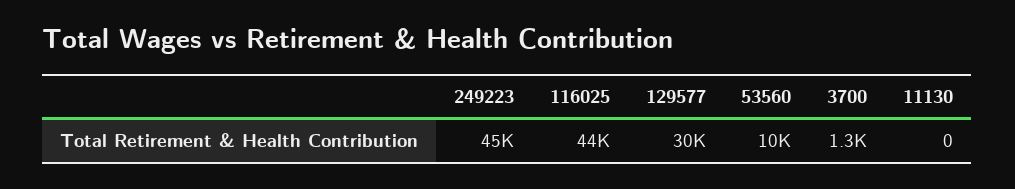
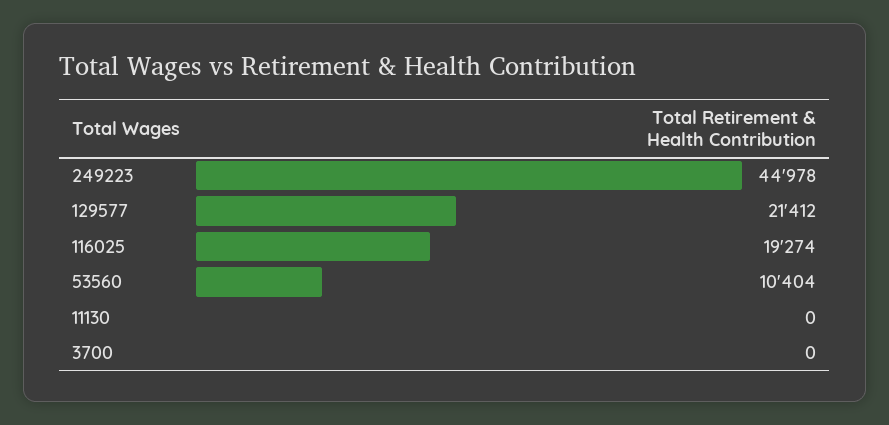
  {
    "249223": 44978,
-   "116025": 44000,
+   "116025": 19274,
-   "129577": 30000,
+   "129577": 21412,
    "53560": 10404,
-   "3700": 1300,
+   "3700": 0,
    "11130": 0
  }

